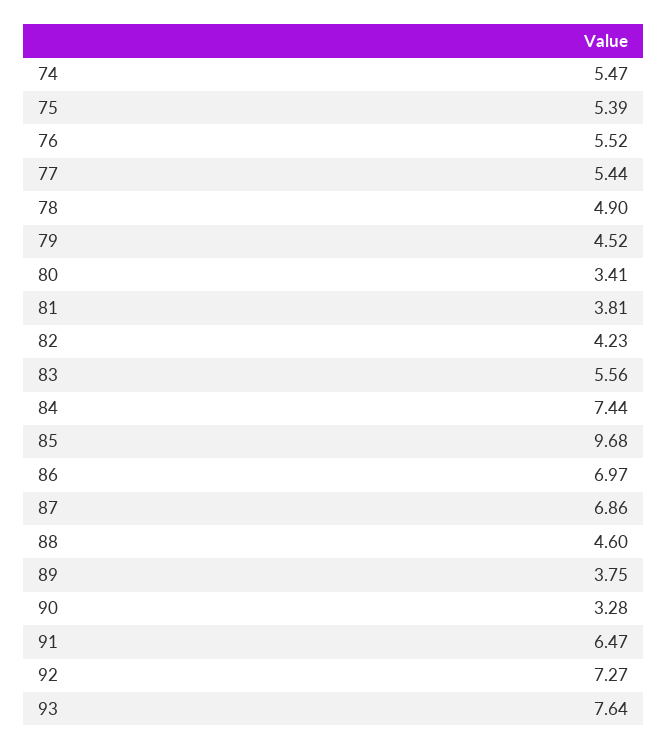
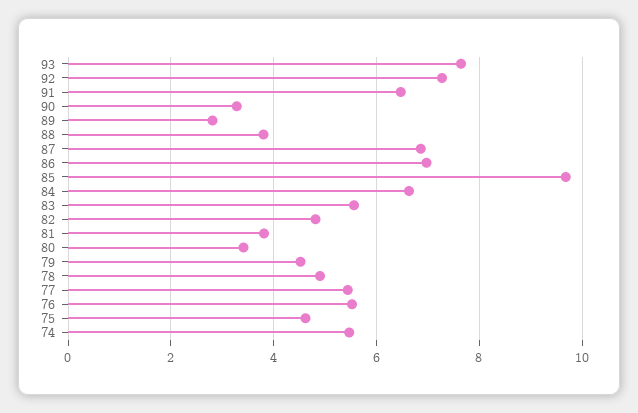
  {
    "74": 5.47,
-   "75": 5.39,
+   "75": 4.6,
    "76": 5.52,
    "77": 5.44,
    "78": 4.9,
    "79": 4.52,
    "80": 3.41,
    "81": 3.81,
-   "82": 4.23,
+   "82": 4.8,
    "83": 5.56,
-   "84": 7.44,
+   "84": 6.6,
    "85": 9.68,
    "86": 6.97,
    "87": 6.86,
-   "88": 4.6,
+   "88": 3.8,
-   "89": 3.75,
+   "89": 2.8,
    "90": 3.28,
    "91": 6.47,
    "92": 7.27,
    "93": 7.64
  }

